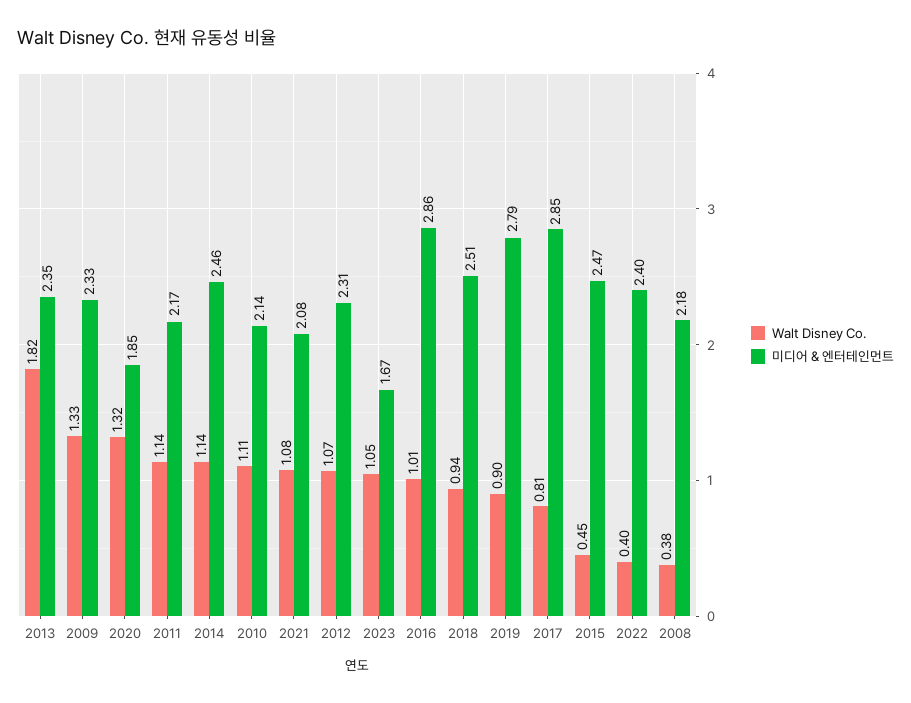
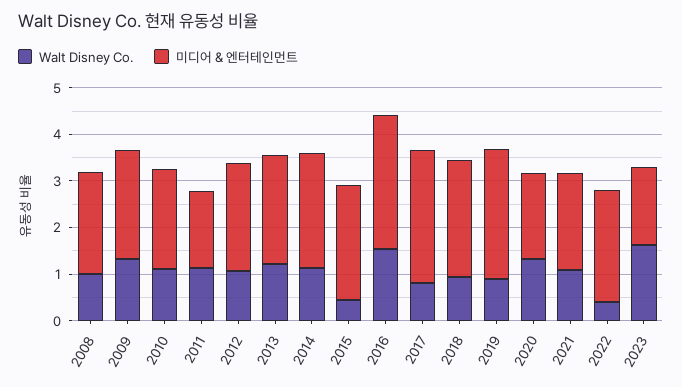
  {
    "Walt Disney Co.": {
-     "2013": 1.82,
+     "2013": 1.2,
      "2009": 1.33,
      "2020": 1.32,
      "2011": 1.14,
      "2014": 1.14,
      "2010": 1.11,
      "2021": 1.08,
      "2012": 1.07,
-     "2023": 1.05,
+     "2023": 1.6,
-     "2016": 1.01,
+     "2016": 1.6,
      "2018": 0.94,
      "2019": 0.9,
      "2017": 0.81,
      "2015": 0.45,
      "2022": 0.4,
-     "2008": 0.38
+     "2008": 1
    },
    "미디어 & 엔터테인먼트": {
      "2013": 2.35,
      "2009": 2.33,
      "2020": 1.85,
-     "2011": 2.17,
+     "2011": 1.6,
      "2014": 2.46,
      "2010": 2.14,
      "2021": 2.08,
      "2012": 2.31,
      "2023": 1.67,
      "2016": 2.86,
      "2018": 2.51,
      "2019": 2.79,
      "2017": 2.85,
      "2015": 2.47,
      "2022": 2.4,
      "2008": 2.18
    }
  }

